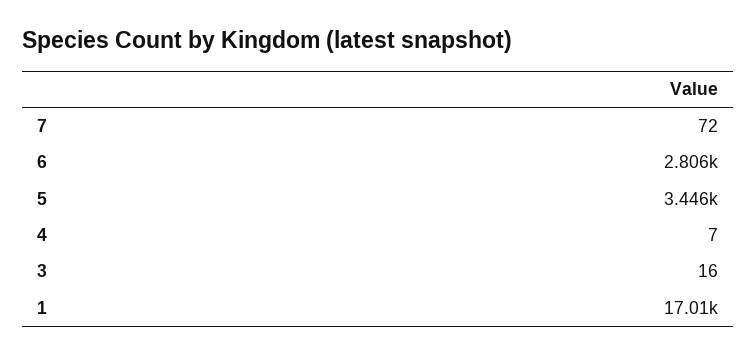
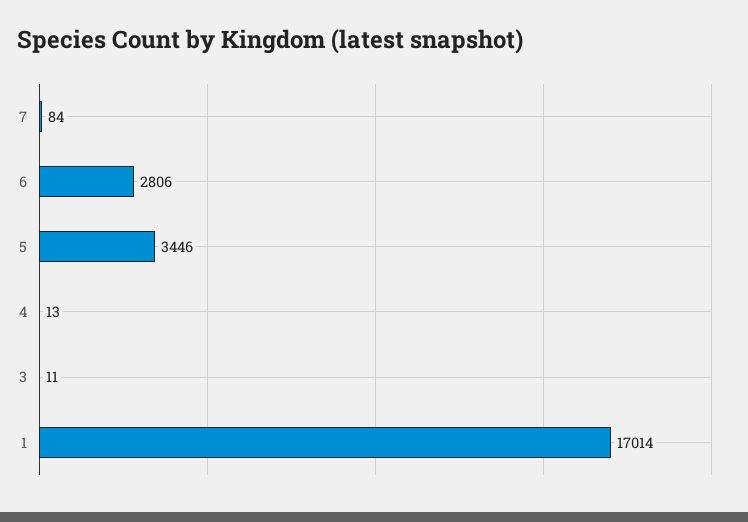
  {
-   "7": 72,
+   "7": 84,
    "6": 2806,
    "5": 3446,
-   "4": 7,
+   "4": 13,
-   "3": 16,
+   "3": 11,
    "1": 17014
  }

